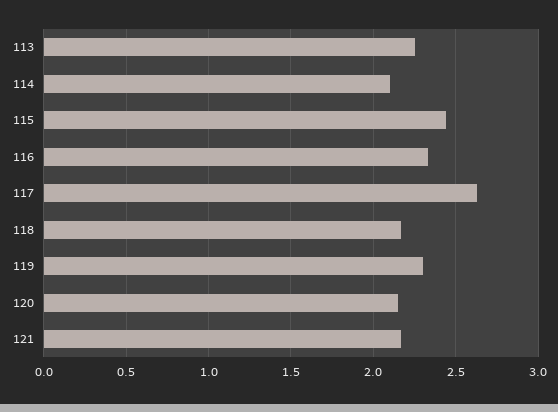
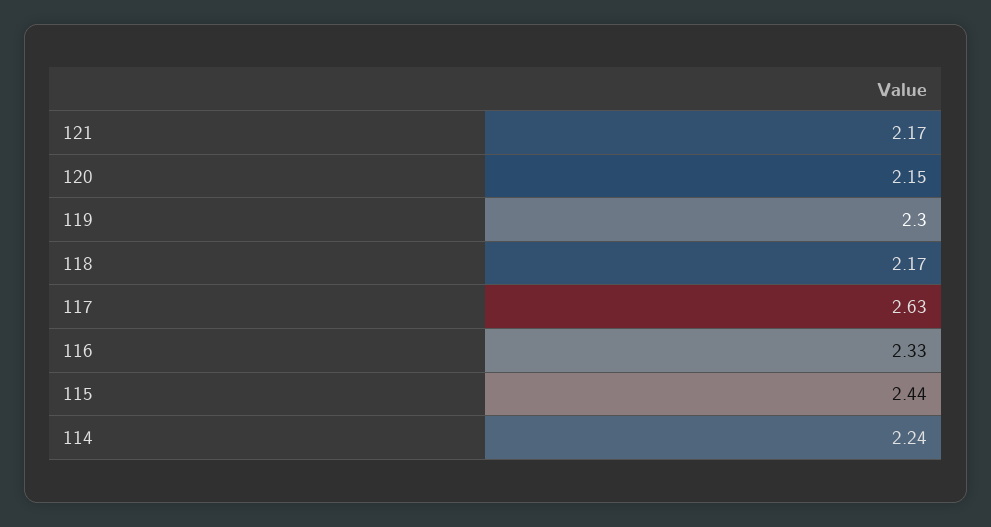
  {
-   "113": 2.25,
-   "114": 2.1,
+   "114": 2.24,
    "115": 2.44,
    "116": 2.33,
    "117": 2.63,
    "118": 2.17,
    "119": 2.3,
    "120": 2.15,
    "121": 2.17
  }

